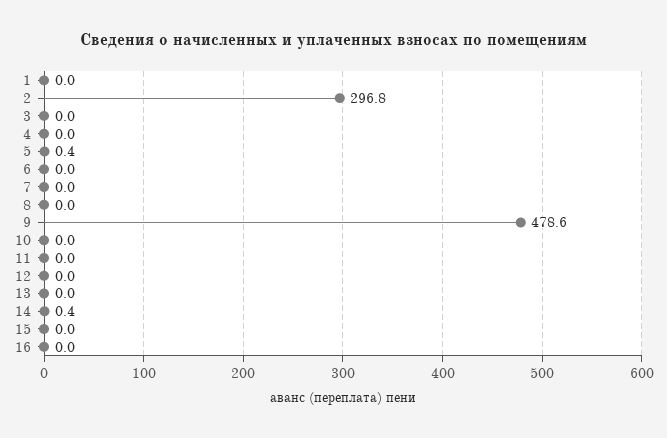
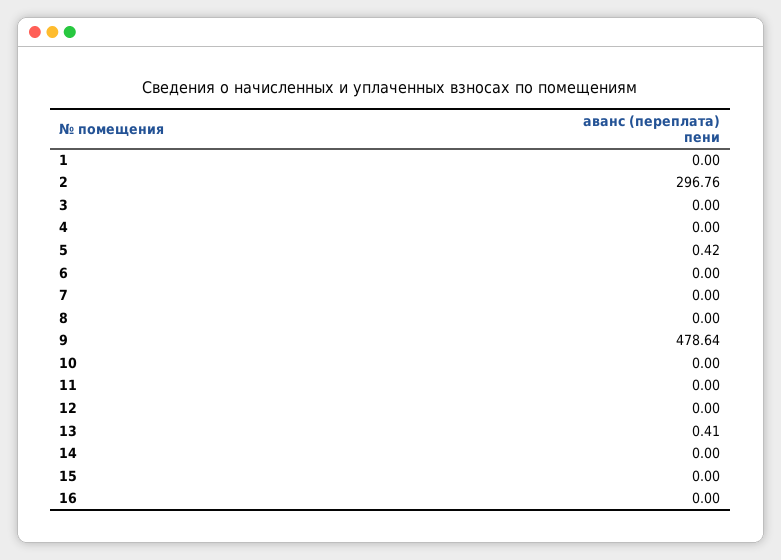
  {
    "1": 0,
    "2": 296.76,
    "3": 0,
    "4": 0,
    "5": 0.42,
    "6": 0,
    "7": 0,
    "8": 0,
    "9": 478.64,
    "10": 0,
    "11": 0,
    "12": 0,
-   "13": 0,
+   "13": 0.41,
-   "14": 0.4,
+   "14": 0,
    "15": 0,
    "16": 0
  }

